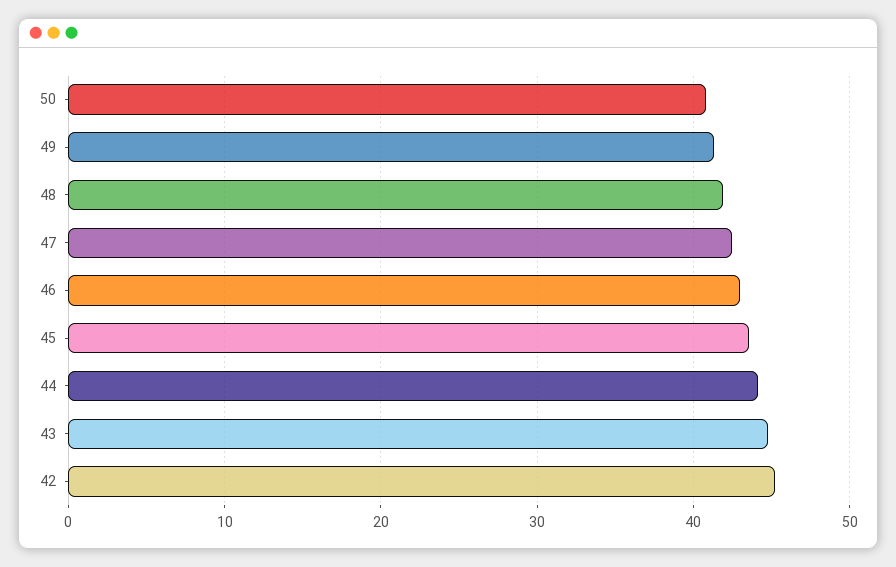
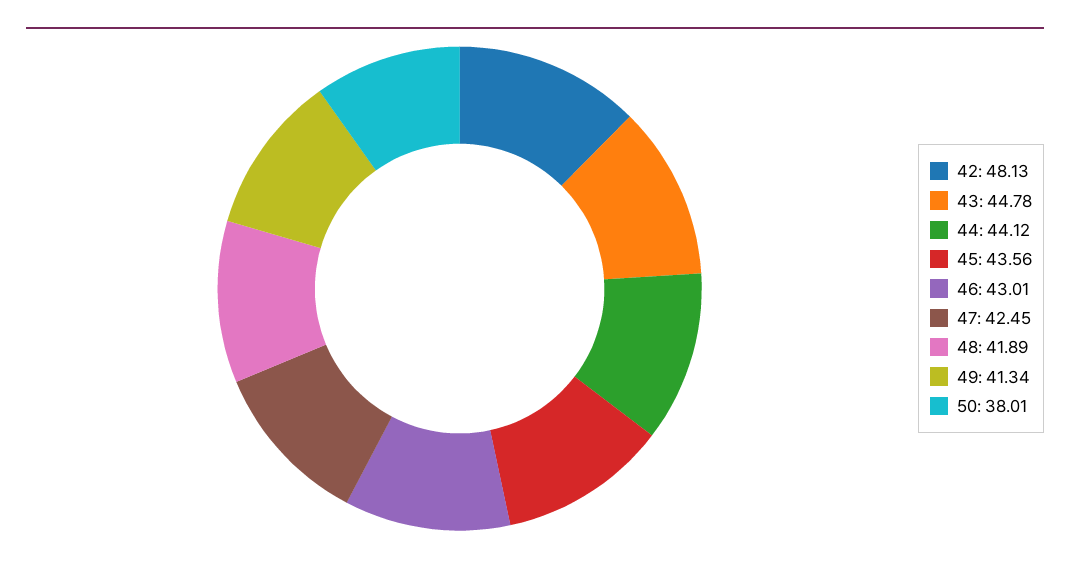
  {
-   "50": 41,
+   "50": 38.01,
    "49": 41.34,
    "48": 41.89,
    "47": 42.45,
    "46": 43.01,
    "45": 43.56,
    "44": 44.12,
    "43": 44.78,
-   "42": 45
+   "42": 48.13
  }

